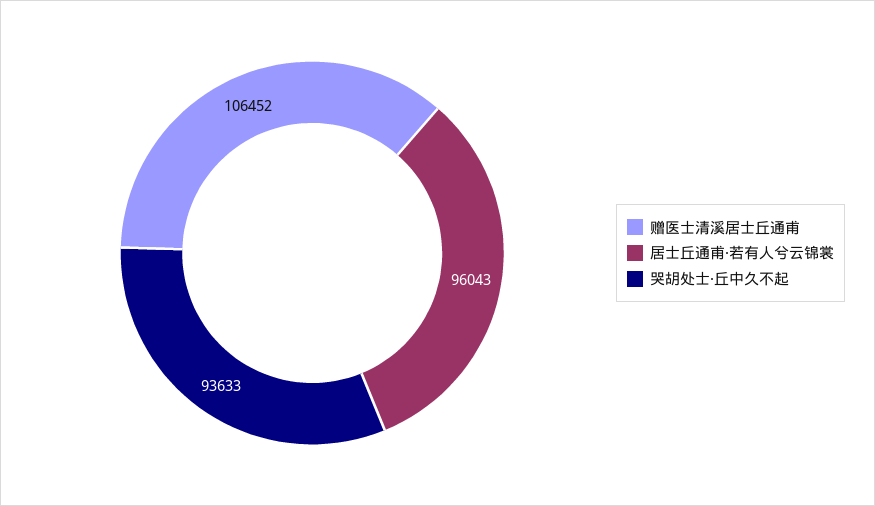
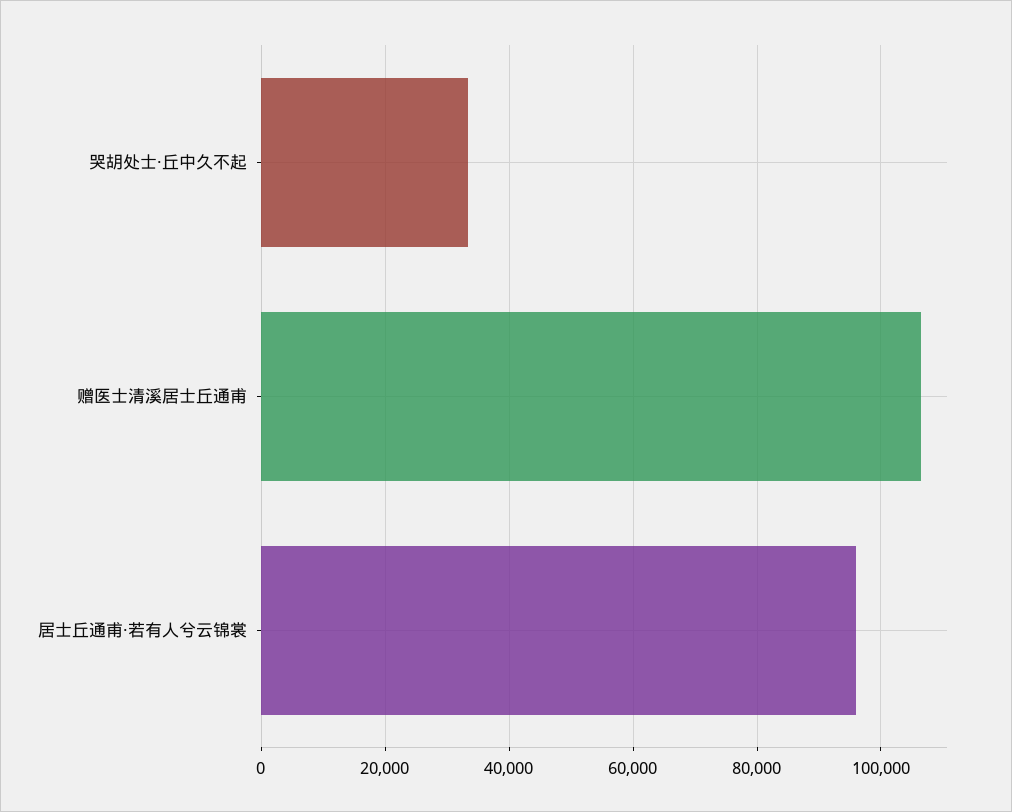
  {
    "赠医士清溪居士丘通甫": 106452,
    "居士丘通甫·若有人兮云锦裳": 96043,
-   "哭胡处士·丘中久不起": 93633
+   "哭胡处士·丘中久不起": 34000
  }

